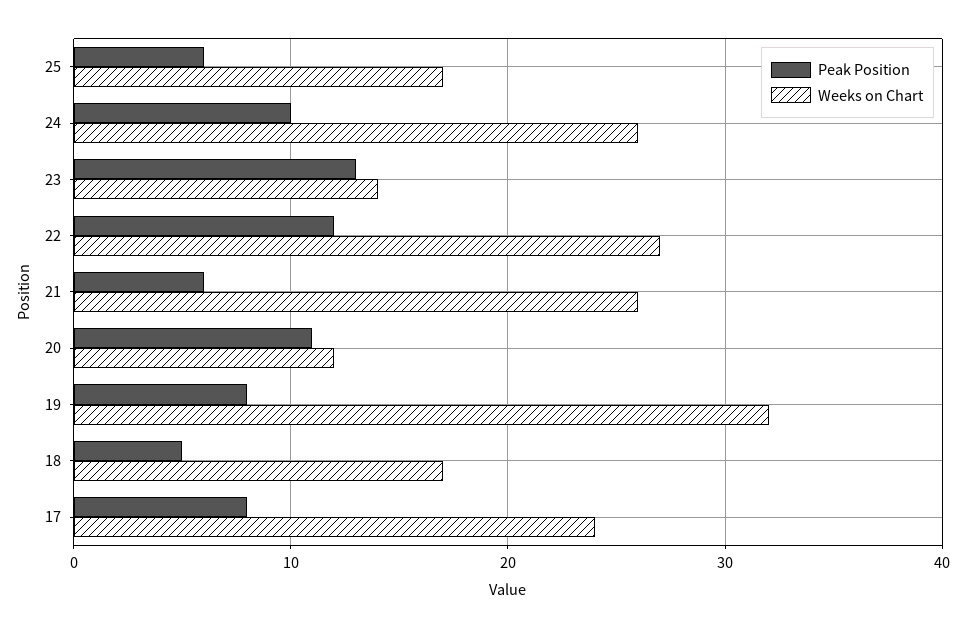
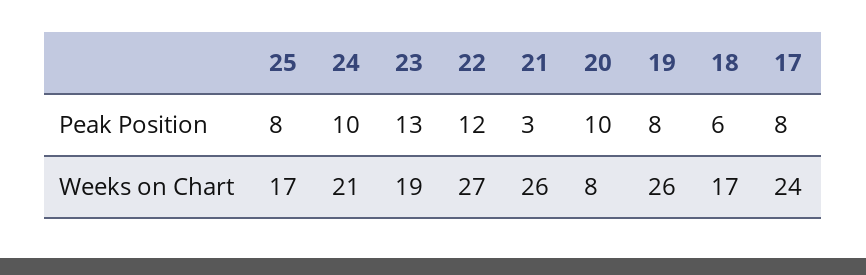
  {
    "Peak Position": {
-     "25": 6,
+     "25": 8,
      "24": 10,
      "23": 13,
      "22": 12,
-     "21": 6,
+     "21": 3,
-     "20": 11,
+     "20": 10,
      "19": 8,
-     "18": 5,
+     "18": 6,
      "17": 8
    },
    "Weeks on Chart": {
      "25": 17,
-     "24": 26,
+     "24": 21,
-     "23": 14,
+     "23": 19,
      "22": 27,
      "21": 26,
-     "20": 12,
+     "20": 8,
-     "19": 32,
+     "19": 26,
      "18": 17,
      "17": 24
    }
  }

